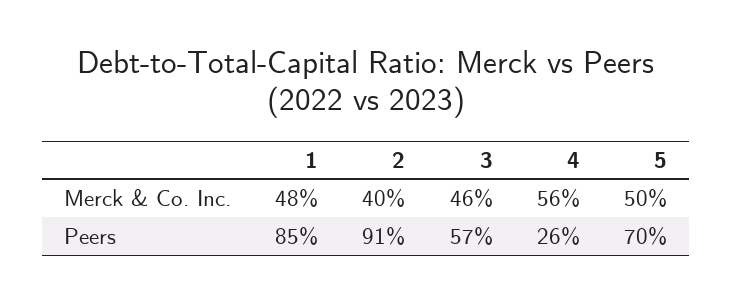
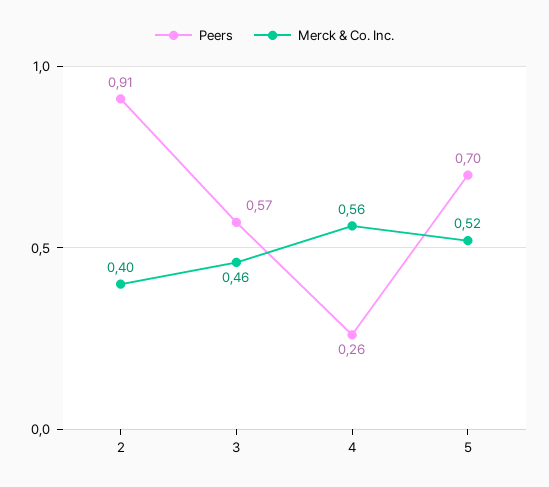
  {
    "Merck & Co. Inc.": {
-     "1": 0.48,
      "2": 0.4,
      "3": 0.46,
      "4": 0.56,
-     "5": 0.5
+     "5": 0.52
    },
    "Peers": {
-     "1": 0.85,
      "2": 0.91,
      "3": 0.57,
      "4": 0.26,
      "5": 0.7
    }
  }

